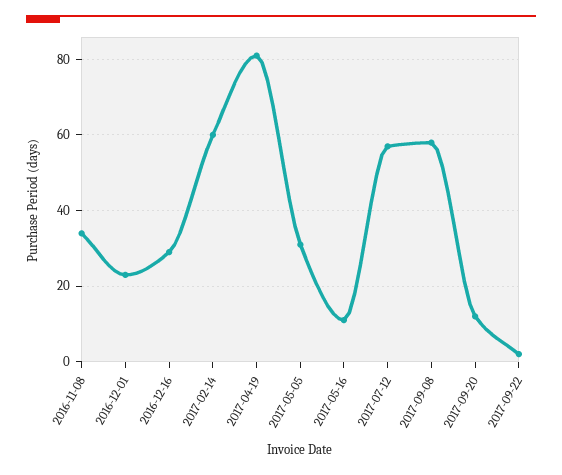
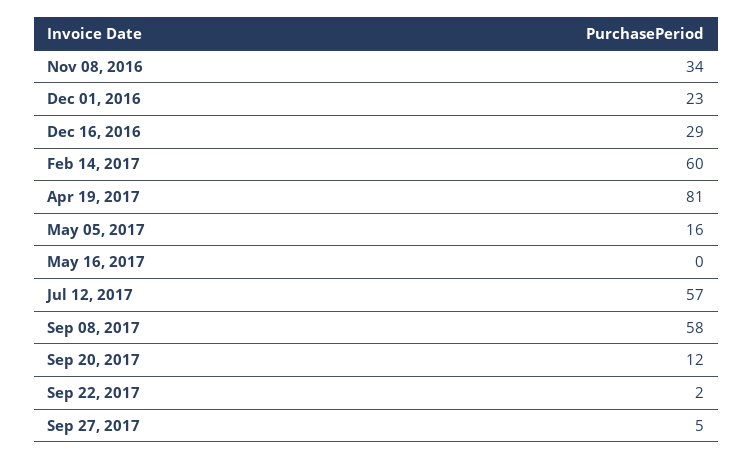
  {
    "2016-11-08": 34,
    "2016-12-01": 23,
    "2016-12-16": 29,
    "2017-02-14": 60,
    "2017-04-19": 81,
-   "2017-05-05": 30,
+   "2017-05-05": 16,
-   "2017-05-16": 10,
+   "2017-05-16": 0,
    "2017-07-12": 57,
    "2017-09-08": 58,
    "2017-09-20": 12,
-   "2017-09-22": 2
+   "2017-09-22": 2,
+   "Sep 27, 2017": 5
  }

